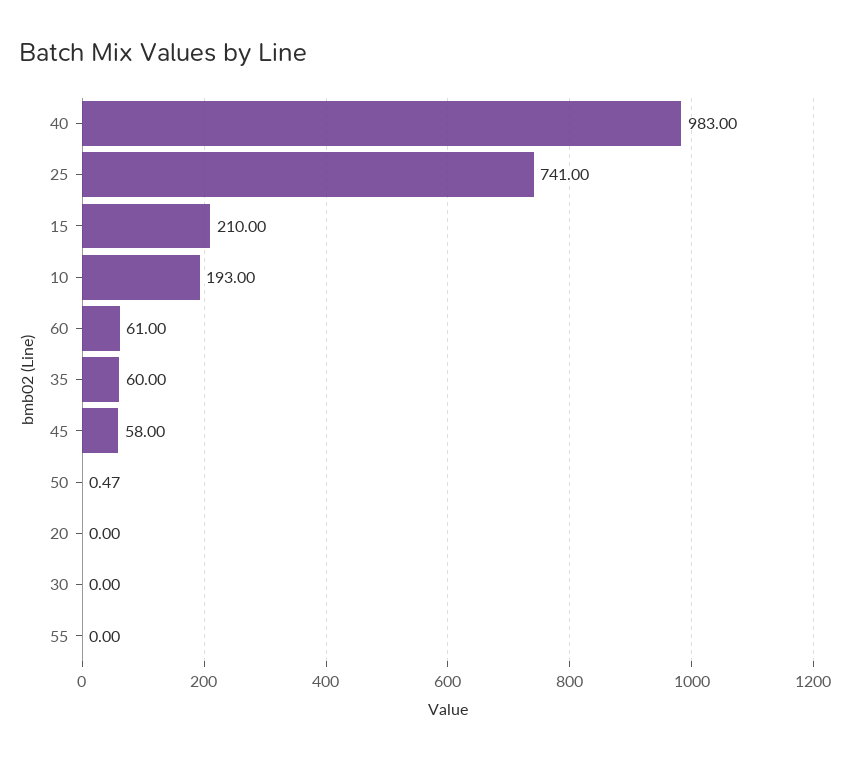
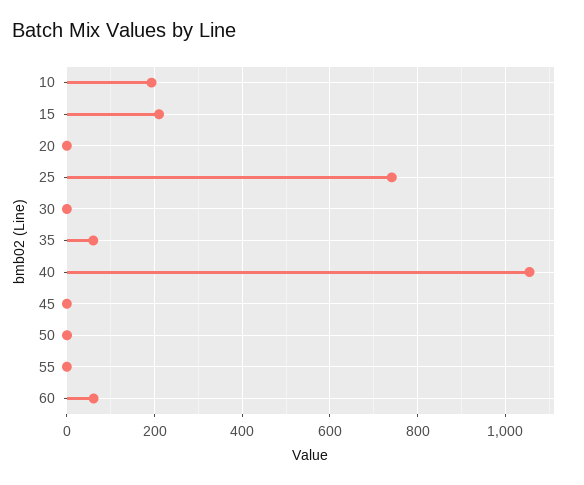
  {
-   "40": 983,
+   "40": 1060,
    "25": 741,
    "15": 210,
    "10": 193,
    "60": 61,
    "35": 60,
-   "45": 58,
+   "45": 0,
    "50": 0.47,
    "20": 0,
    "30": 0,
    "55": 0
  }

